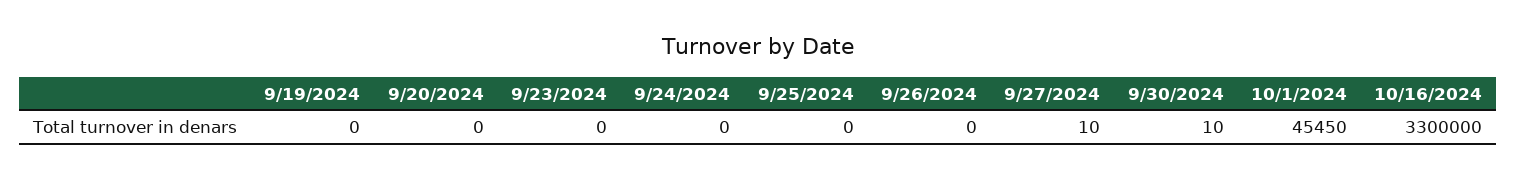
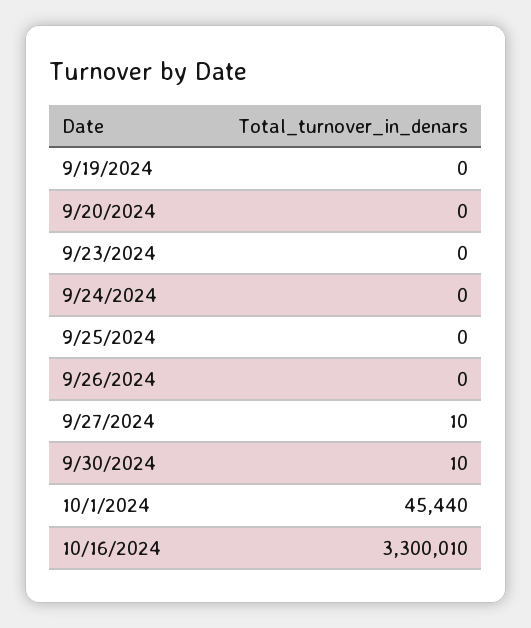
  {
    "9/19/2024": 0,
    "9/20/2024": 0,
    "9/23/2024": 0,
    "9/24/2024": 0,
    "9/25/2024": 0,
    "9/26/2024": 0,
    "9/27/2024": 10,
    "9/30/2024": 10,
-   "10/1/2024": 45450,
+   "10/1/2024": 45440,
-   "10/16/2024": 3300000
+   "10/16/2024": 3300010
  }

